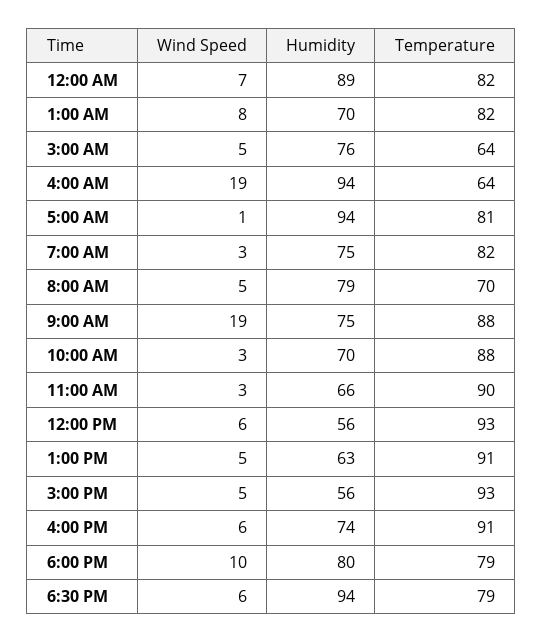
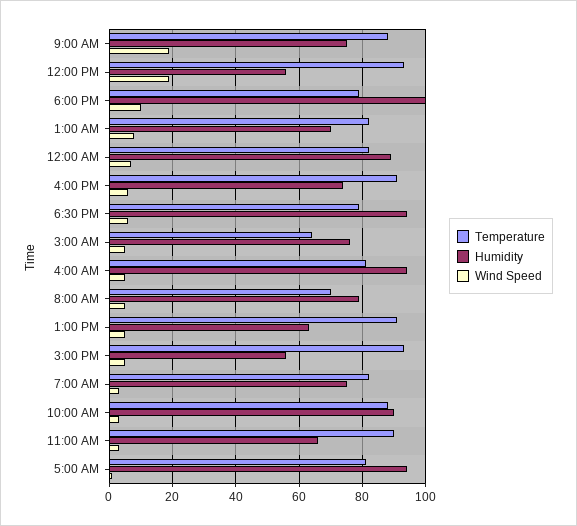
  {
    "Wind Speed": {
      "12:00 AM": 7,
      "1:00 AM": 8,
      "3:00 AM": 5,
-     "4:00 AM": 19,
+     "4:00 AM": 5,
      "5:00 AM": 1,
      "7:00 AM": 3,
      "8:00 AM": 5,
      "9:00 AM": 19,
      "10:00 AM": 3,
      "11:00 AM": 3,
-     "12:00 PM": 6,
+     "12:00 PM": 20,
      "1:00 PM": 5,
      "3:00 PM": 5,
      "4:00 PM": 6,
      "6:00 PM": 10,
      "6:30 PM": 6
    },
    "Humidity": {
      "12:00 AM": 89,
      "1:00 AM": 70,
      "3:00 AM": 76,
      "4:00 AM": 94,
      "5:00 AM": 94,
      "7:00 AM": 75,
      "8:00 AM": 79,
      "9:00 AM": 75,
-     "10:00 AM": 70,
+     "10:00 AM": 90,
      "11:00 AM": 66,
      "12:00 PM": 56,
      "1:00 PM": 63,
      "3:00 PM": 56,
      "4:00 PM": 74,
-     "6:00 PM": 80,
+     "6:00 PM": 100,
      "6:30 PM": 94
    },
    "Temperature": {
      "12:00 AM": 82,
      "1:00 AM": 82,
      "3:00 AM": 64,
-     "4:00 AM": 64,
+     "4:00 AM": 80,
      "5:00 AM": 81,
      "7:00 AM": 82,
      "8:00 AM": 70,
      "9:00 AM": 88,
      "10:00 AM": 88,
      "11:00 AM": 90,
      "12:00 PM": 93,
      "1:00 PM": 91,
      "3:00 PM": 93,
      "4:00 PM": 91,
      "6:00 PM": 79,
      "6:30 PM": 79
    }
  }

